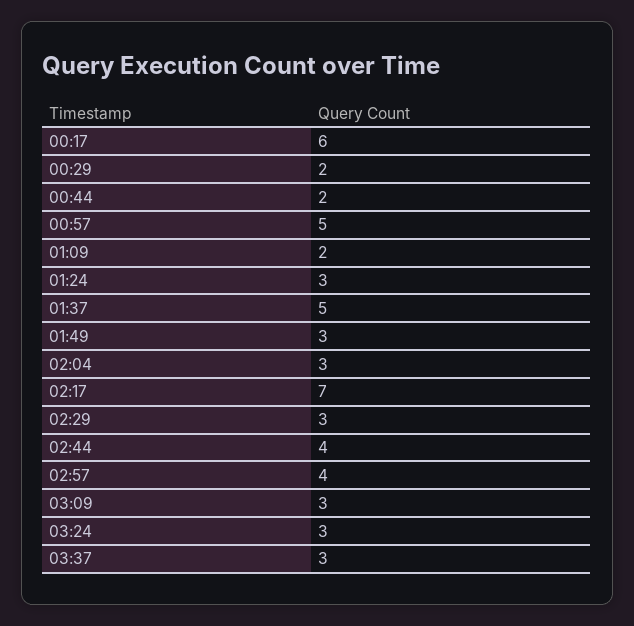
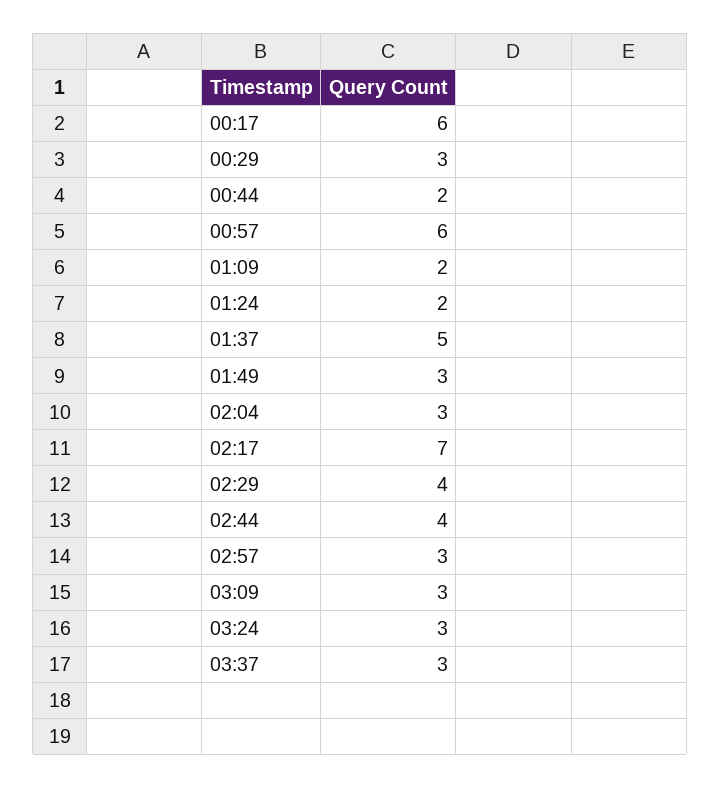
  {
    "00:17": 6,
-   "00:29": 2,
+   "00:29": 3,
    "00:44": 2,
-   "00:57": 5,
+   "00:57": 6,
    "01:09": 2,
-   "01:24": 3,
+   "01:24": 2,
    "01:37": 5,
    "01:49": 3,
    "02:04": 3,
    "02:17": 7,
-   "02:29": 3,
+   "02:29": 4,
    "02:44": 4,
-   "02:57": 4,
+   "02:57": 3,
    "03:09": 3,
    "03:24": 3,
    "03:37": 3
  }

